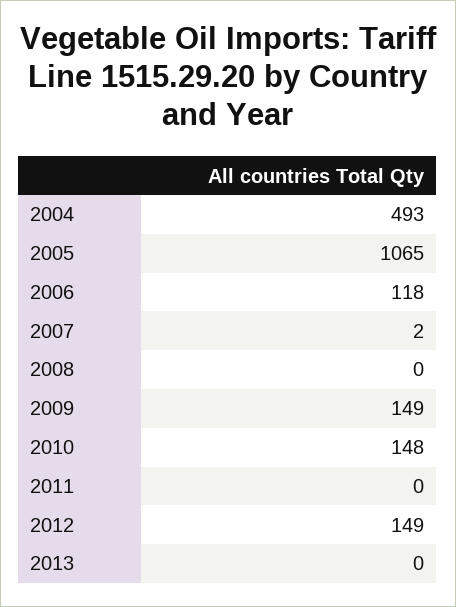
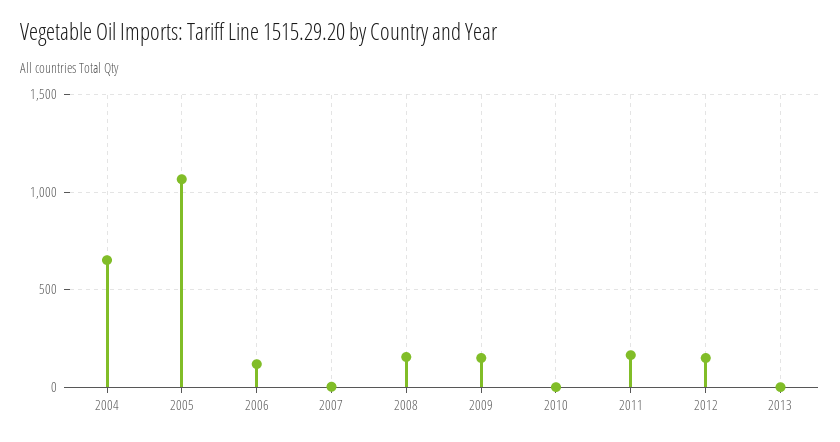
  {
-   "2004": 493,
+   "2004": 650,
    "2005": 1065,
    "2006": 118,
    "2007": 2,
-   "2008": 0,
+   "2008": 150,
    "2009": 149,
-   "2010": 148,
+   "2010": 0,
-   "2011": 0,
+   "2011": 150,
    "2012": 149,
    "2013": 0
  }

